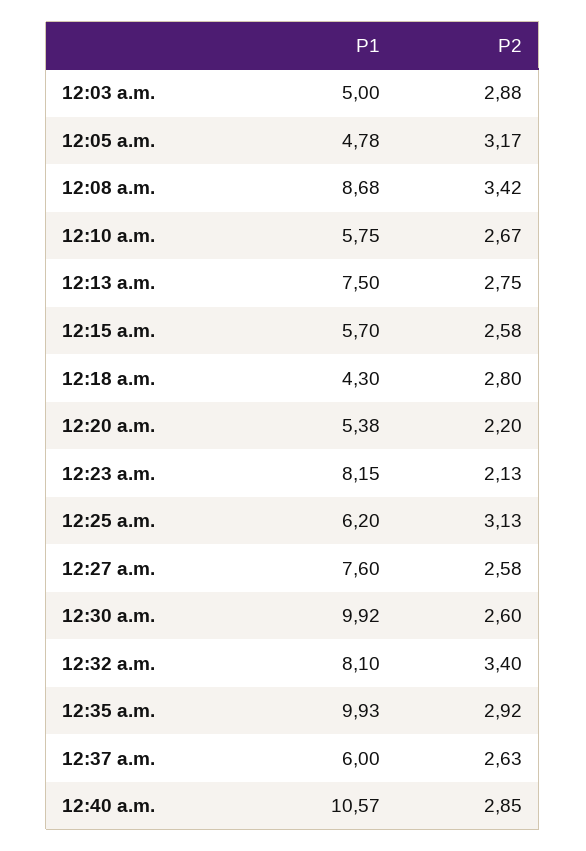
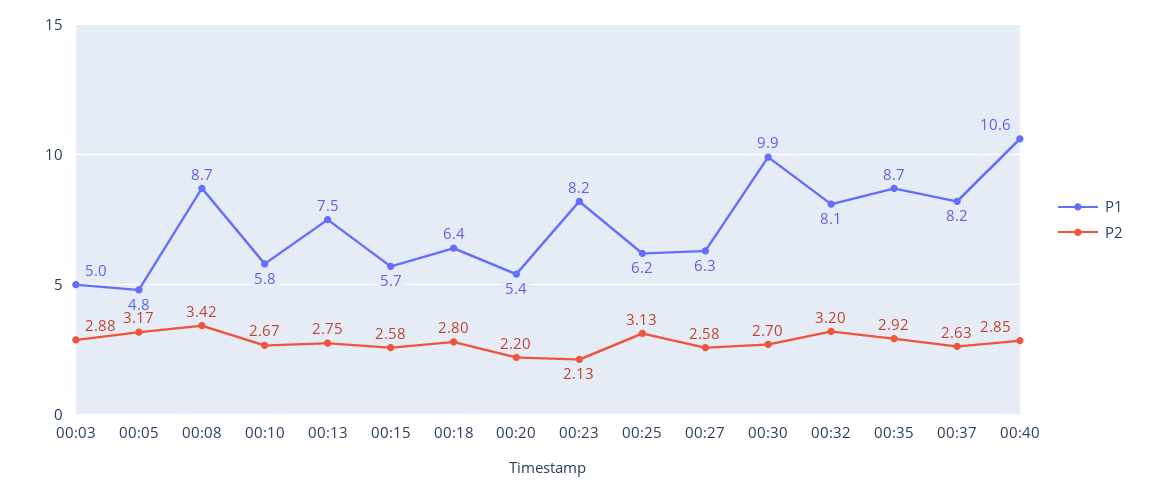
  {
    "P1": {
      "12:03 a.m.": 5,
      "12:05 a.m.": 4.78,
      "12:08 a.m.": 8.68,
      "12:10 a.m.": 5.75,
      "12:13 a.m.": 7.5,
      "12:15 a.m.": 5.7,
-     "12:18 a.m.": 4.3,
+     "12:18 a.m.": 6.4,
      "12:20 a.m.": 5.38,
      "12:23 a.m.": 8.15,
      "12:25 a.m.": 6.2,
-     "12:27 a.m.": 7.6,
+     "12:27 a.m.": 6.3,
      "12:30 a.m.": 9.92,
      "12:32 a.m.": 8.1,
-     "12:35 a.m.": 9.93,
+     "12:35 a.m.": 8.7,
-     "12:37 a.m.": 6,
+     "12:37 a.m.": 8.2,
      "12:40 a.m.": 10.57
    },
    "P2": {
      "12:03 a.m.": 2.88,
      "12:05 a.m.": 3.17,
      "12:08 a.m.": 3.42,
      "12:10 a.m.": 2.67,
      "12:13 a.m.": 2.75,
      "12:15 a.m.": 2.58,
      "12:18 a.m.": 2.8,
      "12:20 a.m.": 2.2,
      "12:23 a.m.": 2.13,
      "12:25 a.m.": 3.13,
      "12:27 a.m.": 2.58,
-     "12:30 a.m.": 2.6,
+     "12:30 a.m.": 2.7,
-     "12:32 a.m.": 3.4,
+     "12:32 a.m.": 3.2,
      "12:35 a.m.": 2.92,
      "12:37 a.m.": 2.63,
      "12:40 a.m.": 2.85
    }
  }

